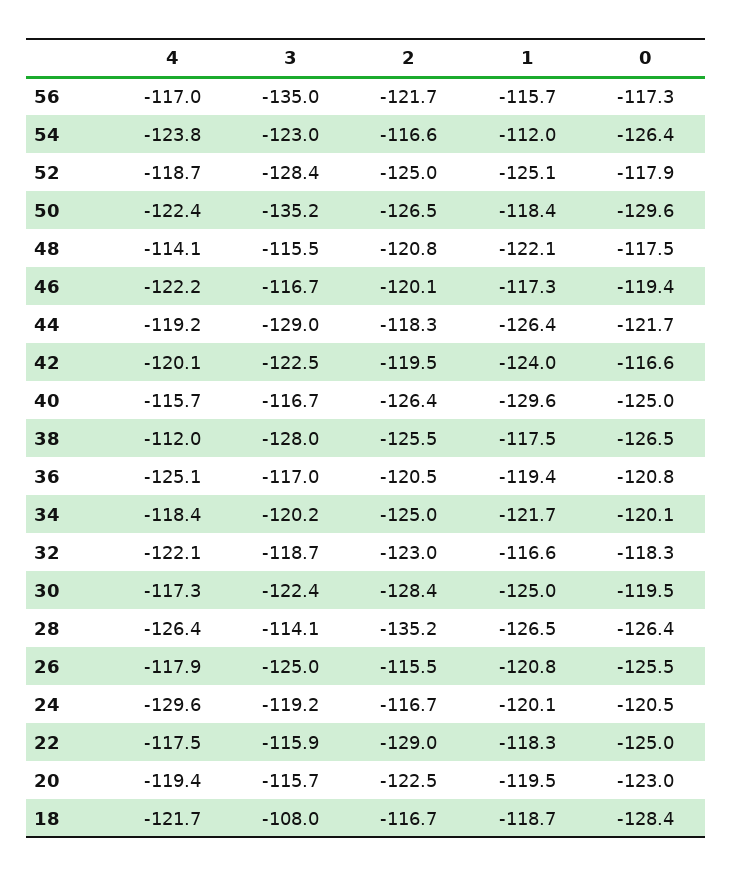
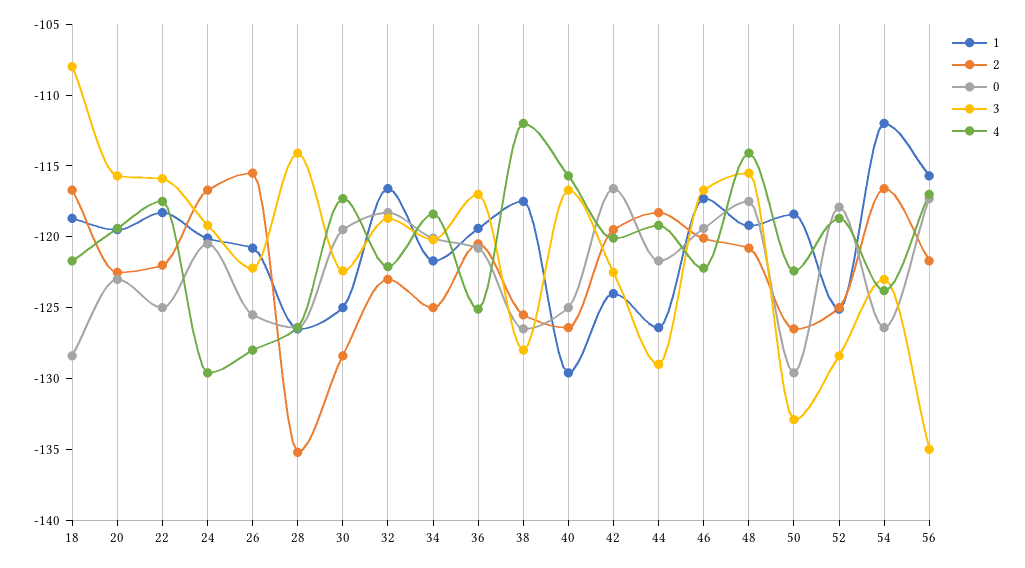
  {
    "4": {
      "56": -117,
      "54": -123.8,
      "52": -118.7,
      "50": -122.4,
      "48": -114.1,
      "46": -122.2,
      "44": -119.2,
      "42": -120.1,
      "40": -115.7,
      "38": -112,
      "36": -125.1,
      "34": -118.4,
      "32": -122.1,
      "30": -117.3,
      "28": -126.4,
-     "26": -117.9,
+     "26": -128,
      "24": -129.6,
      "22": -117.5,
      "20": -119.4,
      "18": -121.7
    },
    "3": {
      "56": -135,
      "54": -123,
      "52": -128.4,
-     "50": -135.2,
+     "50": -133,
      "48": -115.5,
      "46": -116.7,
      "44": -129,
      "42": -122.5,
      "40": -116.7,
      "38": -128,
      "36": -117,
      "34": -120.2,
      "32": -118.7,
      "30": -122.4,
      "28": -114.1,
-     "26": -125,
+     "26": -122,
      "24": -119.2,
      "22": -115.9,
      "20": -115.7,
      "18": -108
    },
    "2": {
      "56": -121.7,
      "54": -116.6,
      "52": -125,
      "50": -126.5,
      "48": -120.8,
      "46": -120.1,
      "44": -118.3,
      "42": -119.5,
      "40": -126.4,
      "38": -125.5,
      "36": -120.5,
      "34": -125,
      "32": -123,
      "30": -128.4,
      "28": -135.2,
      "26": -115.5,
      "24": -116.7,
-     "22": -129,
+     "22": -122,
      "20": -122.5,
      "18": -116.7
    },
    "1": {
      "56": -115.7,
      "54": -112,
      "52": -125.1,
      "50": -118.4,
-     "48": -122.1,
+     "48": -119,
      "46": -117.3,
      "44": -126.4,
      "42": -124,
      "40": -129.6,
      "38": -117.5,
      "36": -119.4,
      "34": -121.7,
      "32": -116.6,
      "30": -125,
      "28": -126.5,
      "26": -120.8,
      "24": -120.1,
      "22": -118.3,
      "20": -119.5,
      "18": -118.7
    },
    "0": {
      "56": -117.3,
      "54": -126.4,
      "52": -117.9,
      "50": -129.6,
      "48": -117.5,
      "46": -119.4,
      "44": -121.7,
      "42": -116.6,
      "40": -125,
      "38": -126.5,
      "36": -120.8,
      "34": -120.1,
      "32": -118.3,
      "30": -119.5,
      "28": -126.4,
      "26": -125.5,
      "24": -120.5,
      "22": -125,
      "20": -123,
      "18": -128.4
    }
  }

